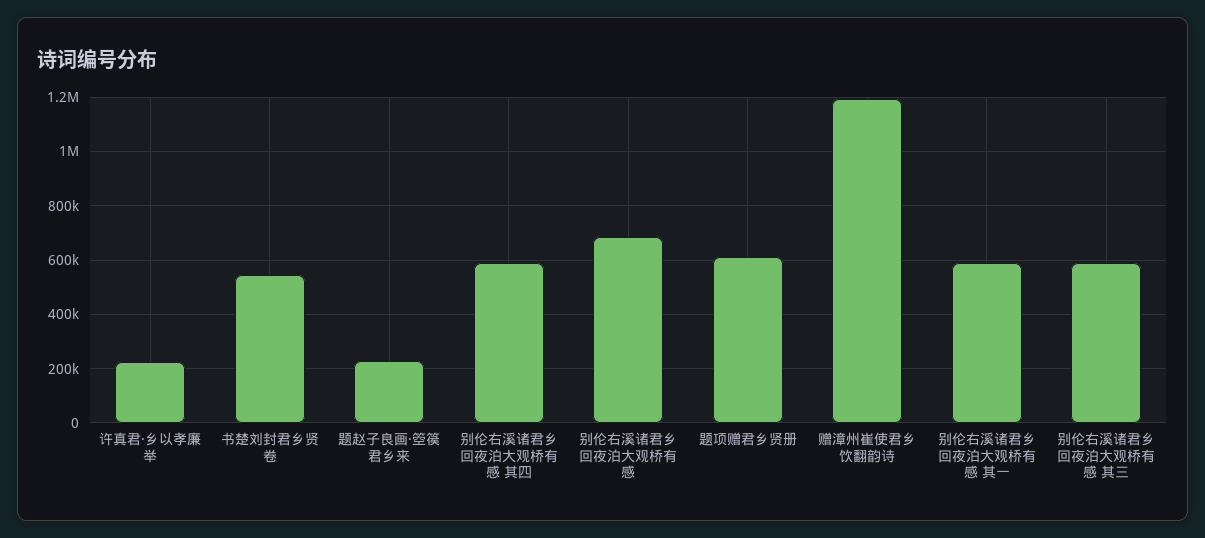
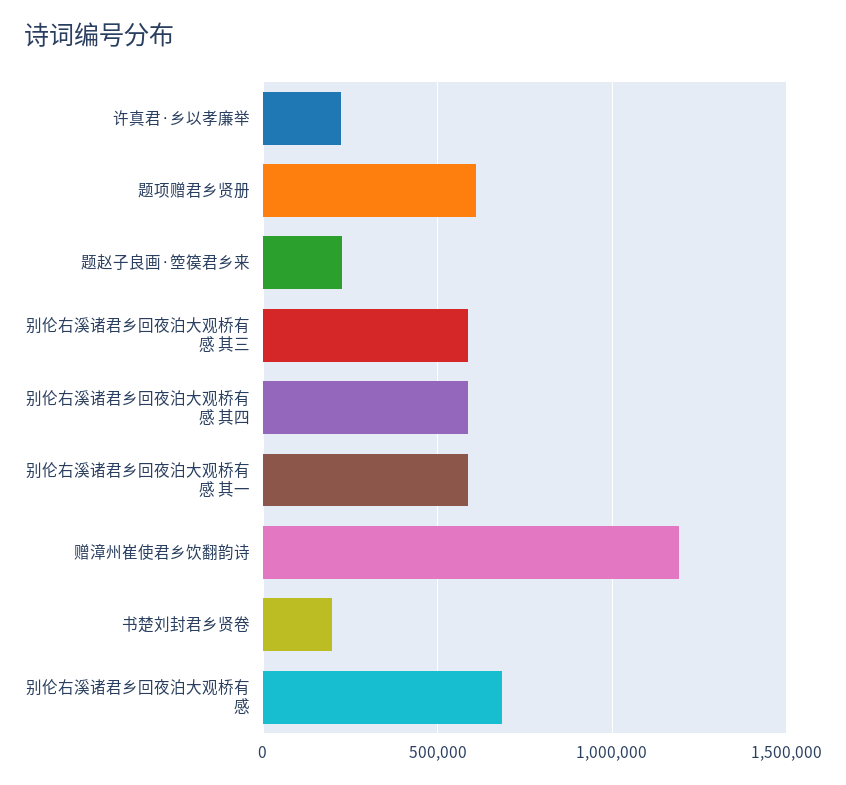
  {
    "许真君·乡以孝廉举": 225000,
-   "书楚刘封君乡贤卷": 550000,
+   "书楚刘封君乡贤卷": 200000,
    "题赵子良画·箜篌君乡来": 225000,
    "别伦右溪诸君乡回夜泊大观桥有感 其四": 600000,
    "别伦右溪诸君乡回夜泊大观桥有感": 675000,
    "题项赠君乡贤册": 600000,
    "赠漳州崔使君乡饮翻韵诗": 1200000,
    "别伦右溪诸君乡回夜泊大观桥有感 其一": 600000,
    "别伦右溪诸君乡回夜泊大观桥有感 其三": 600000
  }

